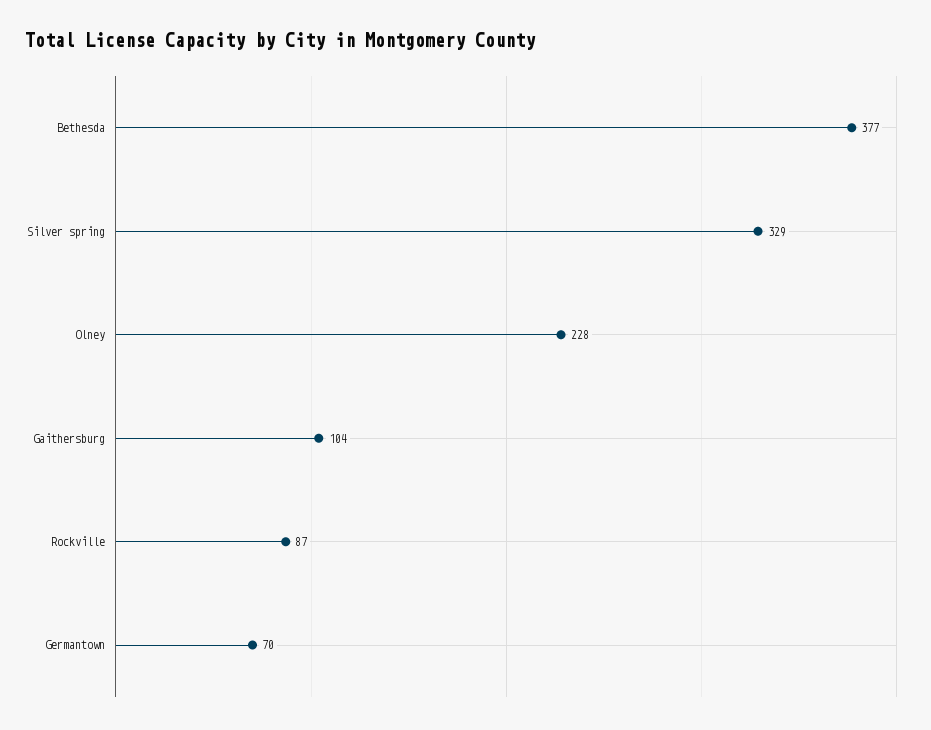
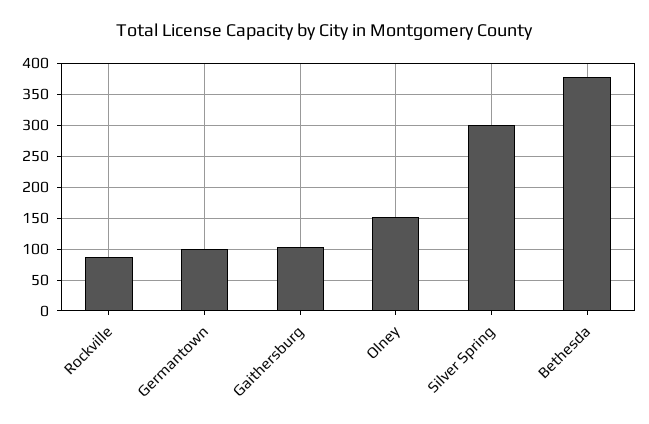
  {
    "Bethesda": 377,
-   "Silver spring": 329,
+   "Silver spring": 300,
-   "Olney": 228,
+   "Olney": 150,
    "Gaithersburg": 104,
    "Rockville": 87,
-   "Germantown": 70
+   "Germantown": 100
  }

